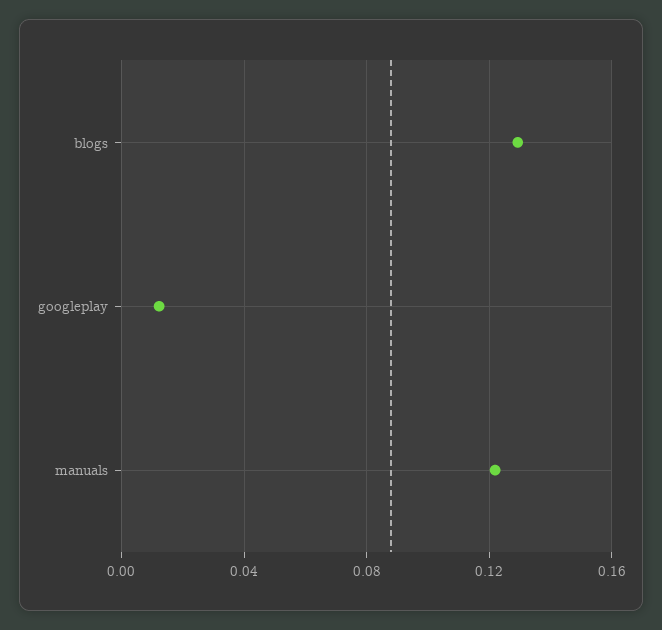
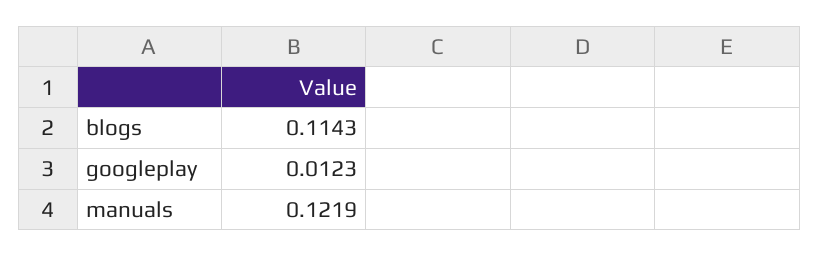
  {
-   "blogs": 0.13,
+   "blogs": 0.1143,
    "googleplay": 0.0123,
    "manuals": 0.1219
  }

